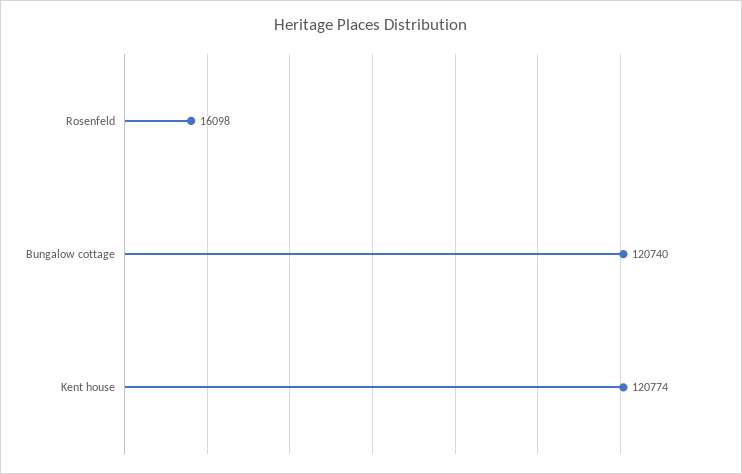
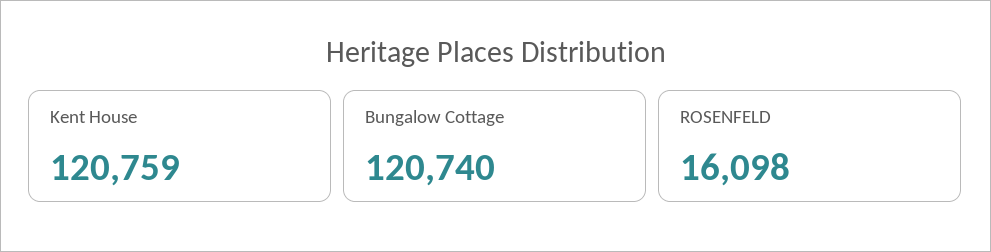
  {
    "Rosenfeld": 16098,
    "Bungalow cottage": 120740,
-   "Kent house": 120774
+   "Kent house": 120759
  }

